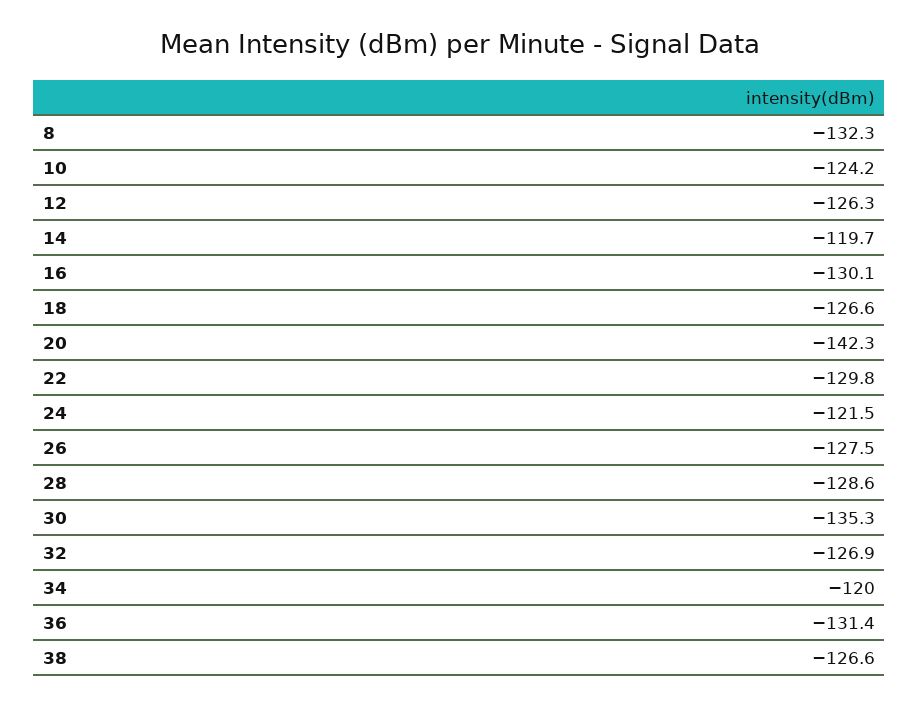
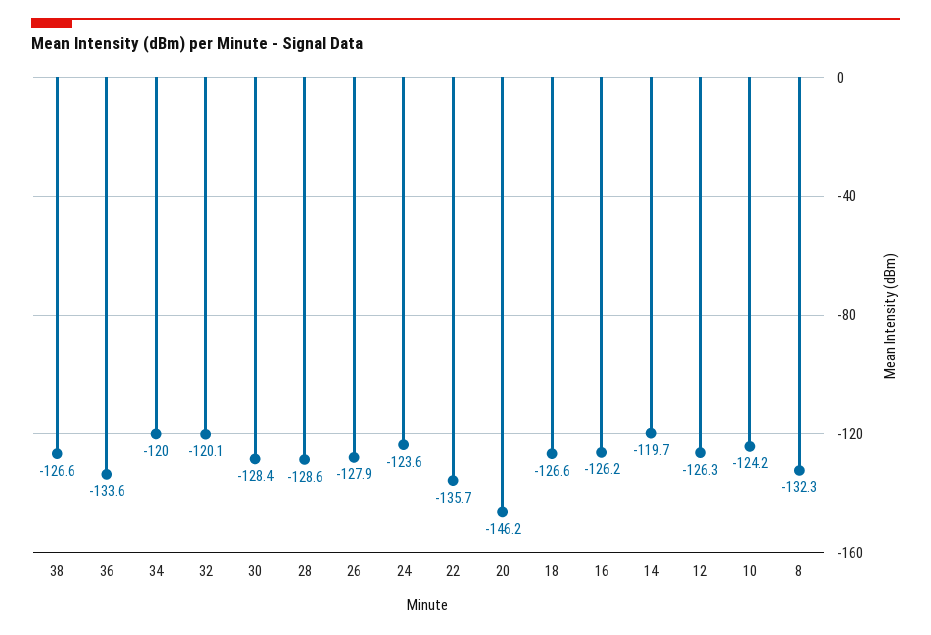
  {
    "8": -132.3,
    "10": -124.2,
    "12": -126.3,
    "14": -119.7,
-   "16": -130.1,
+   "16": -126.2,
    "18": -126.6,
-   "20": -142.3,
+   "20": -146.2,
-   "22": -129.8,
+   "22": -135.7,
-   "24": -121.5,
+   "24": -123.6,
-   "26": -127.5,
+   "26": -127.9,
    "28": -128.6,
-   "30": -135.3,
+   "30": -128.4,
-   "32": -126.9,
+   "32": -120.1,
    "34": -120,
-   "36": -131.4,
+   "36": -133.6,
    "38": -126.6
  }

